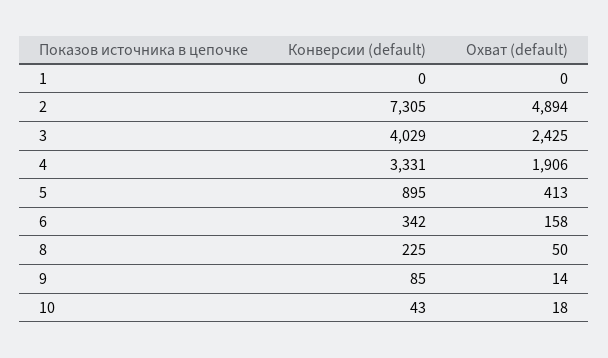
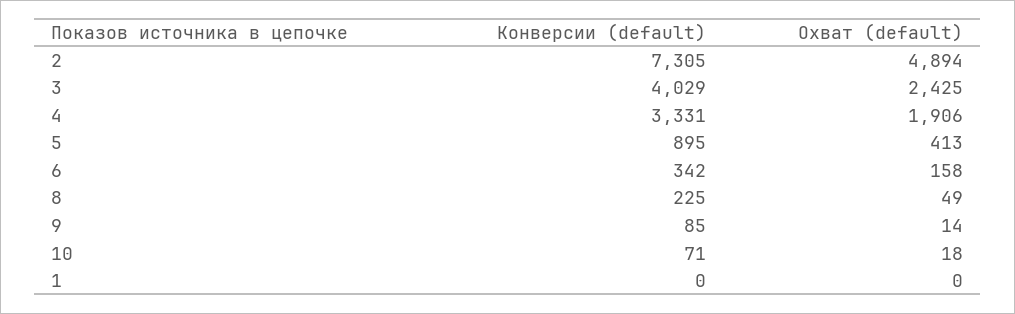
  {
    "Конверсии (default)": {
      "1": 0,
      "2": 7305,
      "3": 4029,
      "4": 3331,
      "5": 895,
      "6": 342,
      "8": 225,
      "9": 85,
-     "10": 43
+     "10": 71
    },
    "Охват (default)": {
      "1": 0,
      "2": 4894,
      "3": 2425,
      "4": 1906,
      "5": 413,
      "6": 158,
-     "8": 50,
+     "8": 49,
      "9": 14,
      "10": 18
    }
  }

